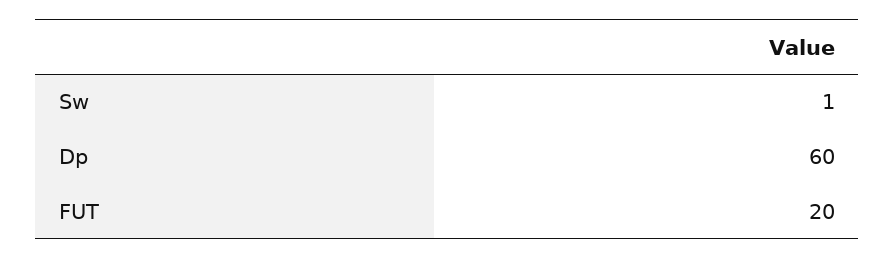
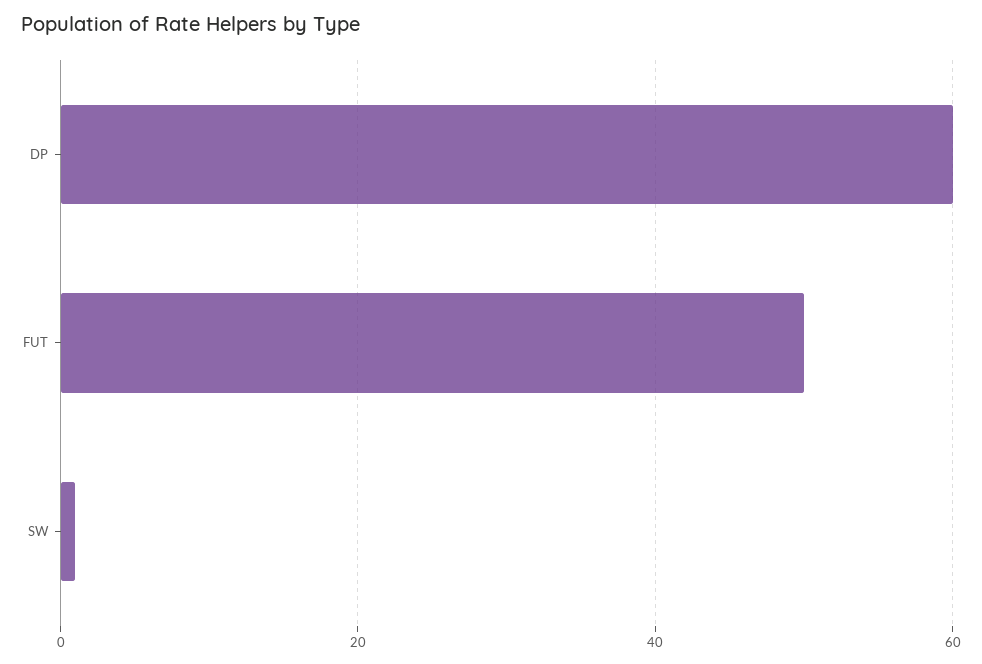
  {
    "Sw": 1,
    "Dp": 60,
-   "FUT": 20
+   "FUT": 50
  }

